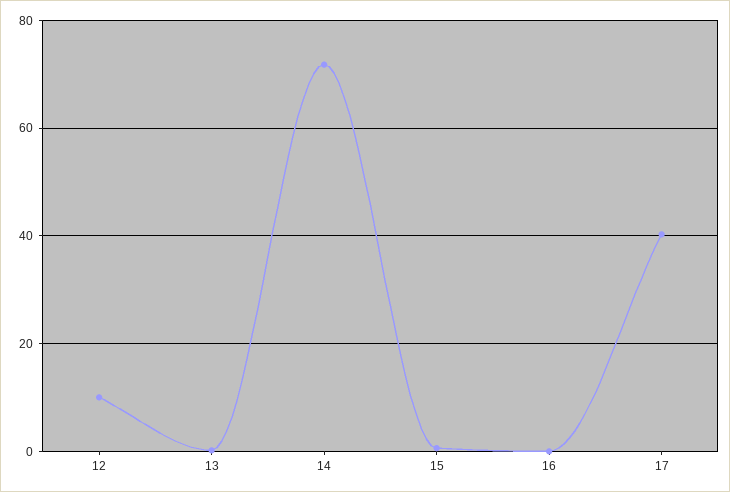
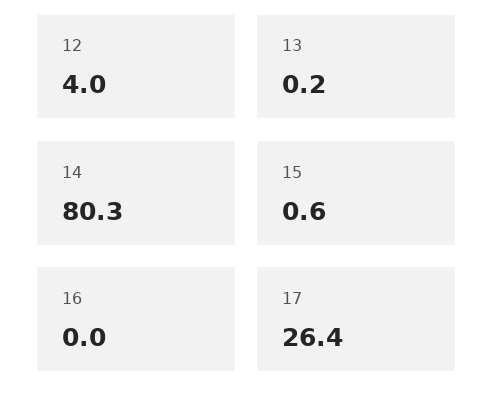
  {
-   "12": 10,
+   "12": 4,
    "13": 0.2,
-   "14": 72,
+   "14": 80.3,
    "15": 0.6,
    "16": 0,
-   "17": 40
+   "17": 26.4
  }

